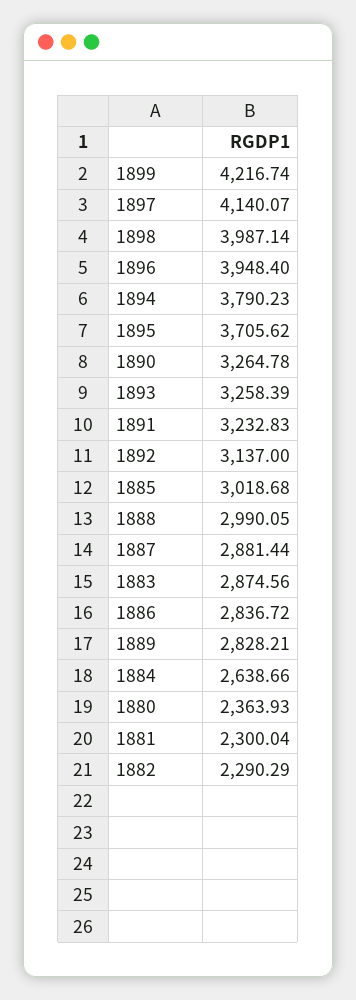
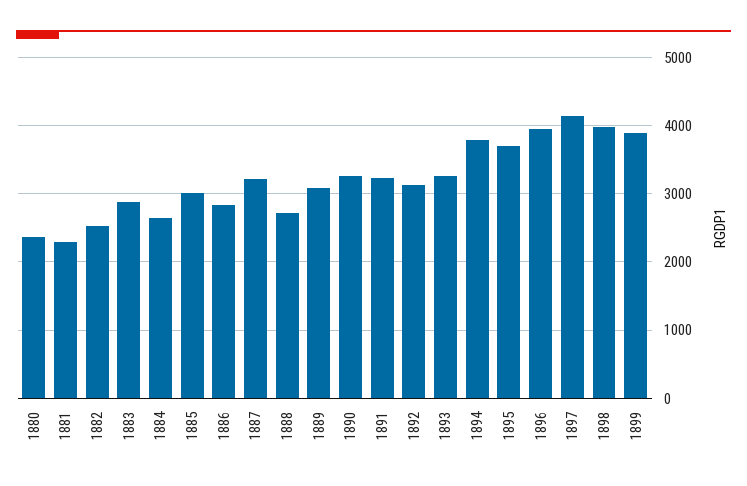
  {
-   "1899": 4216.74,
+   "1899": 3900,
    "1897": 4140.07,
    "1898": 3987.14,
    "1896": 3948.4,
    "1894": 3790.23,
    "1895": 3705.62,
    "1890": 3264.78,
    "1893": 3258.39,
    "1891": 3232.83,
    "1892": 3137,
    "1885": 3018.68,
-   "1888": 2990.05,
+   "1888": 2700,
-   "1887": 2881.44,
+   "1887": 3200,
    "1883": 2874.56,
    "1886": 2836.72,
-   "1889": 2828.21,
+   "1889": 3100,
    "1884": 2638.66,
    "1880": 2363.93,
    "1881": 2300.04,
-   "1882": 2290.29
+   "1882": 2500
  }

